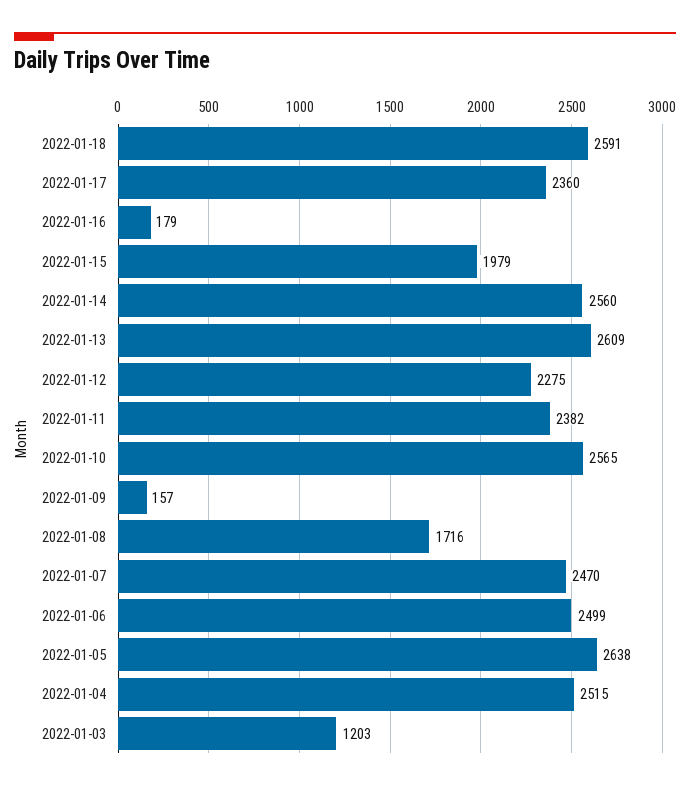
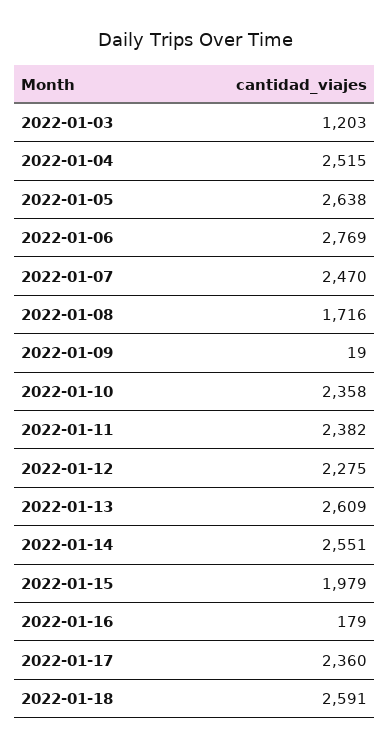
  {
    "2022-01-18": 2591,
    "2022-01-17": 2360,
    "2022-01-16": 179,
    "2022-01-15": 1979,
-   "2022-01-14": 2560,
+   "2022-01-14": 2551,
    "2022-01-13": 2609,
    "2022-01-12": 2275,
    "2022-01-11": 2382,
-   "2022-01-10": 2565,
+   "2022-01-10": 2358,
-   "2022-01-09": 157,
+   "2022-01-09": 19,
    "2022-01-08": 1716,
    "2022-01-07": 2470,
-   "2022-01-06": 2499,
+   "2022-01-06": 2769,
    "2022-01-05": 2638,
    "2022-01-04": 2515,
    "2022-01-03": 1203
  }

